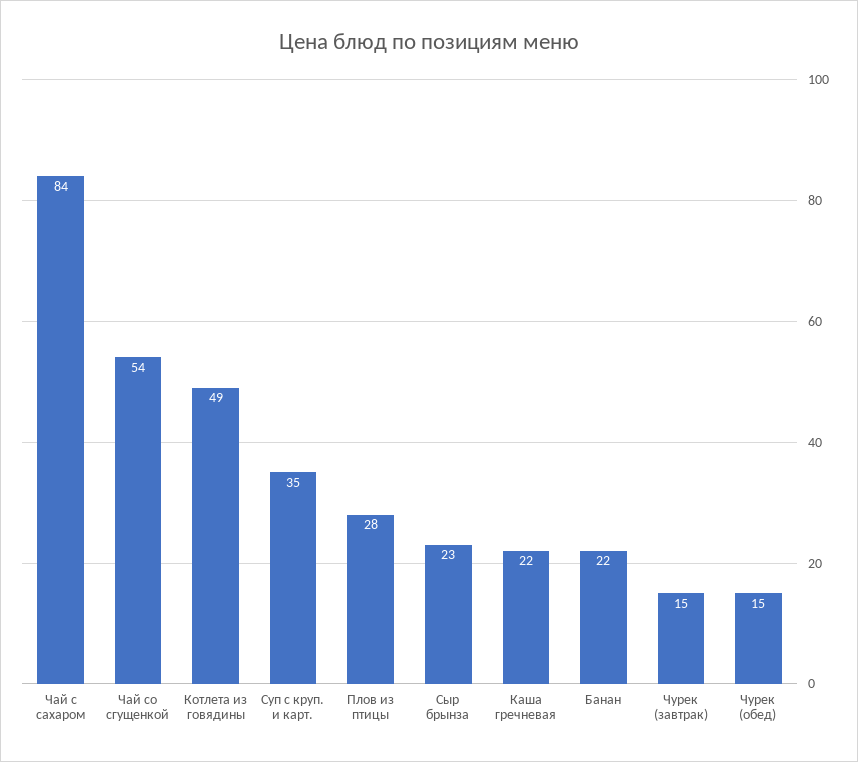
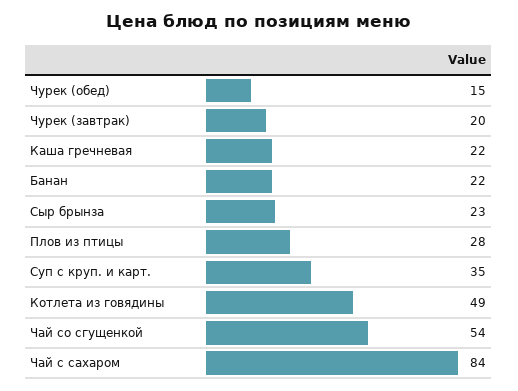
  {
    "Чай с сахаром": 84,
    "Чай со сгущенкой": 54,
    "Котлета из говядины": 49,
    "Суп с круп. и карт.": 35,
    "Плов из птицы": 28,
    "Сыр брынза": 23,
    "Каша гречневая": 22,
    "Банан": 22,
-   "Чурек (завтрак)": 15,
+   "Чурек (завтрак)": 20,
    "Чурек (обед)": 15
  }

